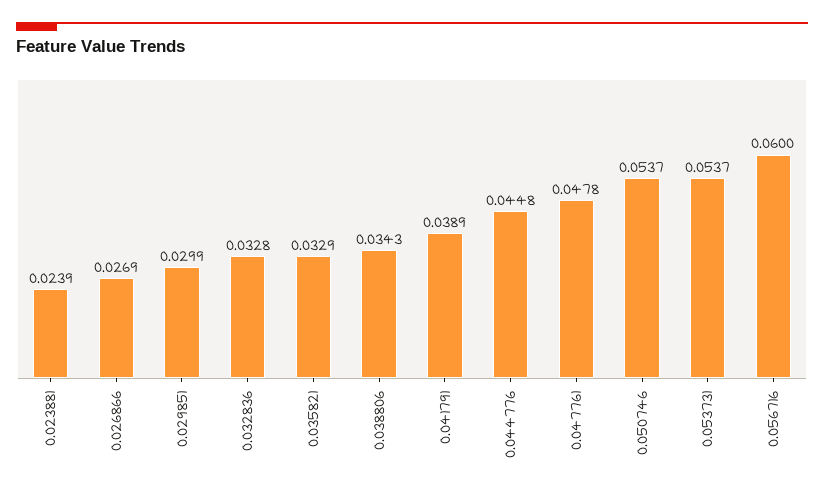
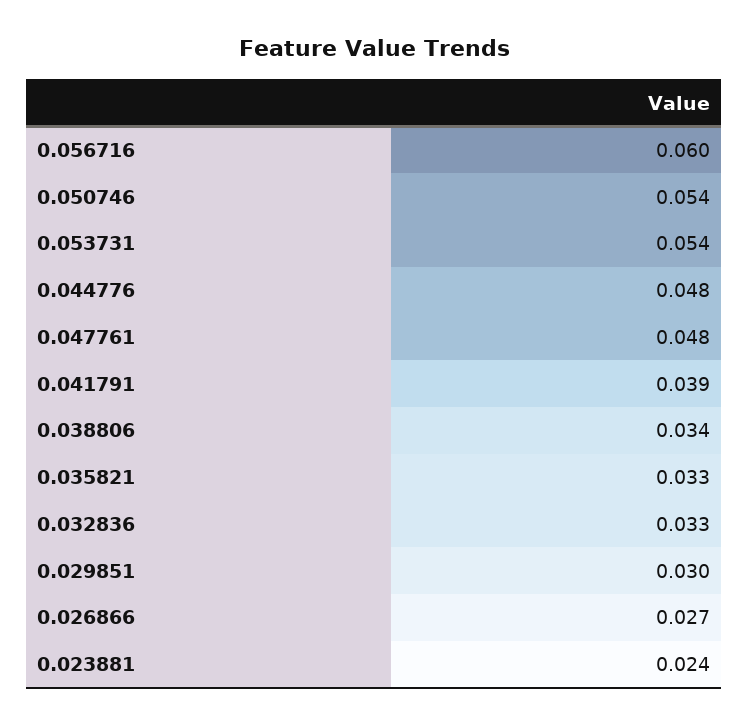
  {
    "0.023881": 0.0239,
    "0.026866": 0.0269,
    "0.029851": 0.0299,
    "0.032836": 0.0328,
    "0.035821": 0.0329,
    "0.038806": 0.0343,
    "0.041791": 0.0389,
-   "0.044776": 0.0448,
+   "0.044776": 0.048,
    "0.047761": 0.0478,
    "0.050746": 0.0537,
    "0.053731": 0.0537,
    "0.056716": 0.06
  }

